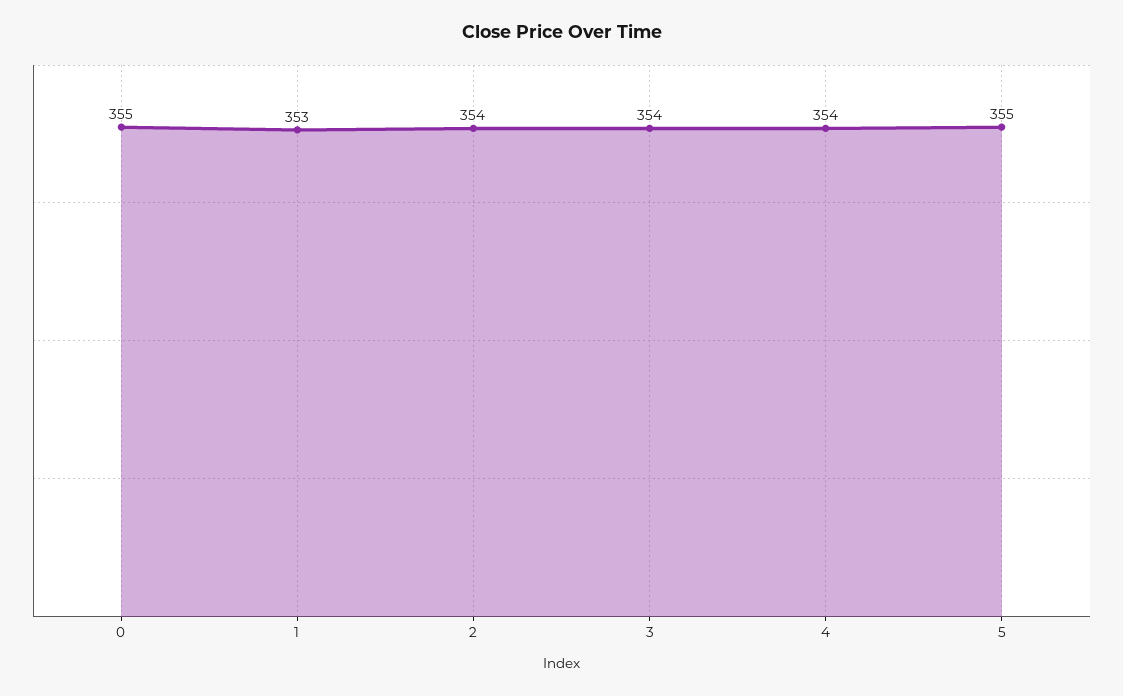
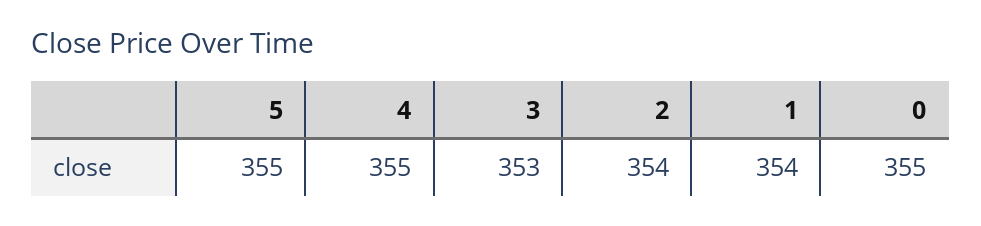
  {
    "0": 355,
-   "1": 353,
+   "1": 354,
    "2": 354,
-   "3": 354,
+   "3": 353,
-   "4": 354,
+   "4": 355,
    "5": 355
  }

